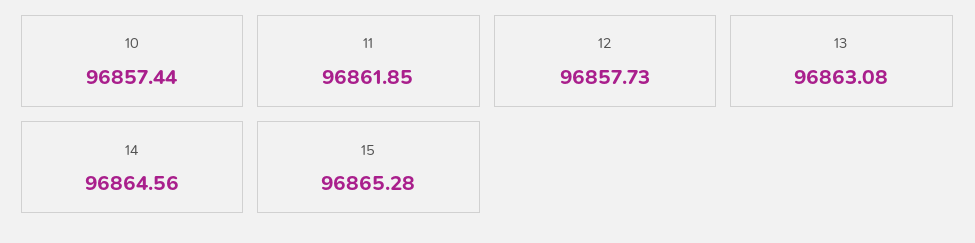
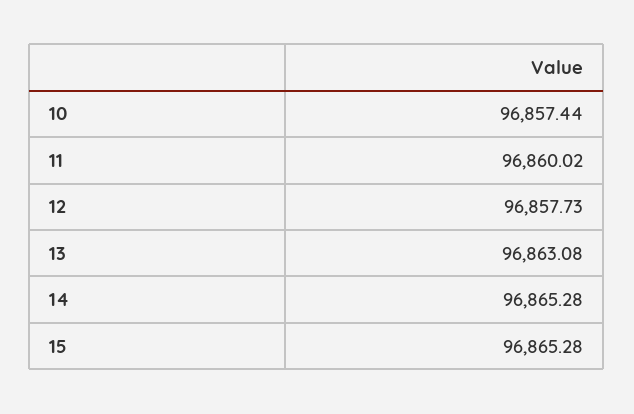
  {
    "10": 96857.44,
-   "11": 96861.85,
+   "11": 96860.02,
    "12": 96857.73,
    "13": 96863.08,
-   "14": 96864.56,
+   "14": 96865.28,
    "15": 96865.28
  }

